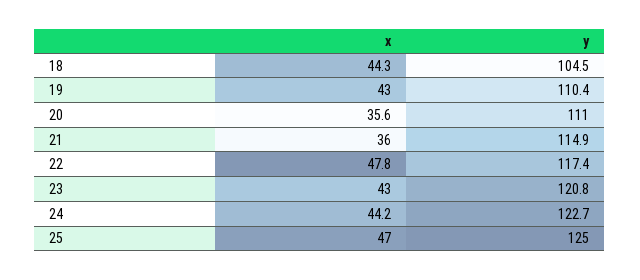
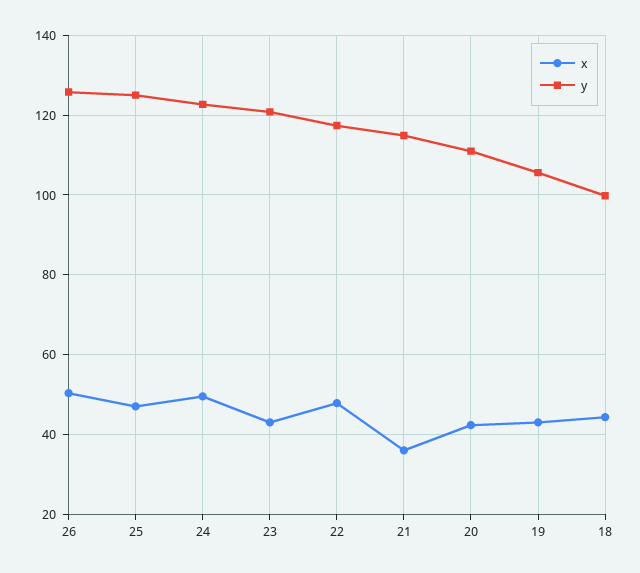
  {
    "x": {
      "18": 44.3,
      "19": 43,
-     "20": 35.6,
+     "20": 42,
      "21": 36,
      "22": 47.8,
      "23": 43,
-     "24": 44.2,
+     "24": 50,
-     "25": 47
+     "25": 47,
+     "26": 50
    },
    "y": {
-     "18": 104.5,
+     "18": 100,
-     "19": 110.4,
+     "19": 106,
      "20": 111,
      "21": 114.9,
      "22": 117.4,
      "23": 120.8,
      "24": 122.7,
-     "25": 125
+     "25": 125,
+     "26": 126
    }
  }

